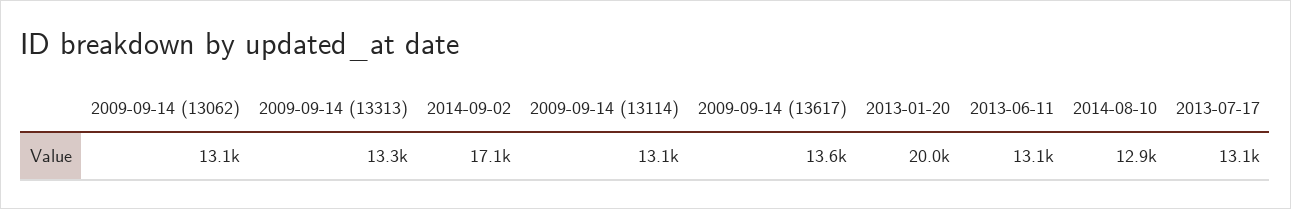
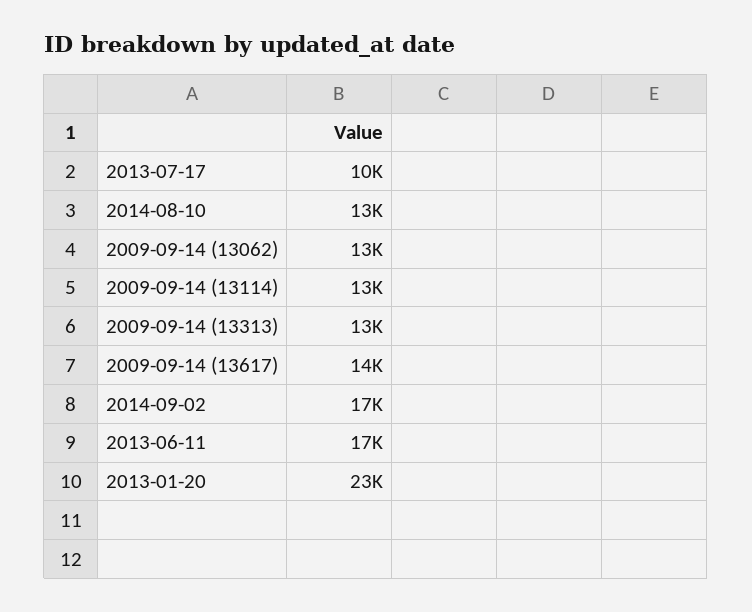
  {
    "2009-09-14 (13062)": 13100,
    "2009-09-14 (13313)": 13300,
    "2014-09-02": 17100,
    "2009-09-14 (13114)": 13100,
    "2009-09-14 (13617)": 13600,
-   "2013-01-20": 20000,
+   "2013-01-20": 23000,
-   "2013-06-11": 13100,
+   "2013-06-11": 17000,
    "2014-08-10": 12900,
-   "2013-07-17": 13100
+   "2013-07-17": 10000
  }

